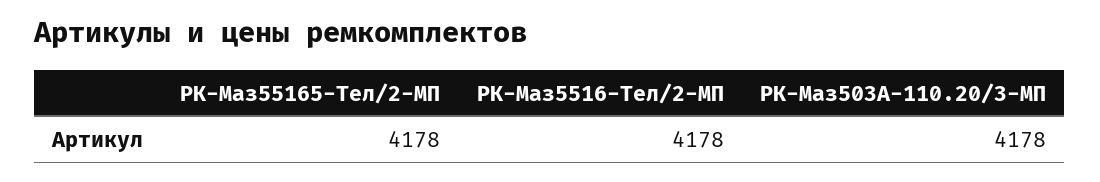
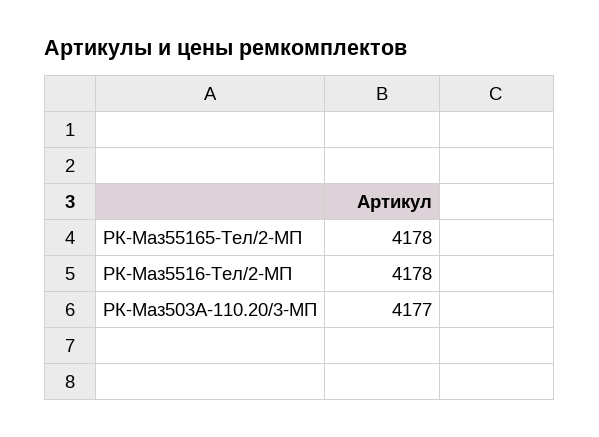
  {
    "РК-Маз55165-Тел/2-МП": 4178,
    "РК-Маз5516-Тел/2-МП": 4178,
-   "РК-Маз503А-110.20/3-МП": 4178
+   "РК-Маз503А-110.20/3-МП": 4177
  }

